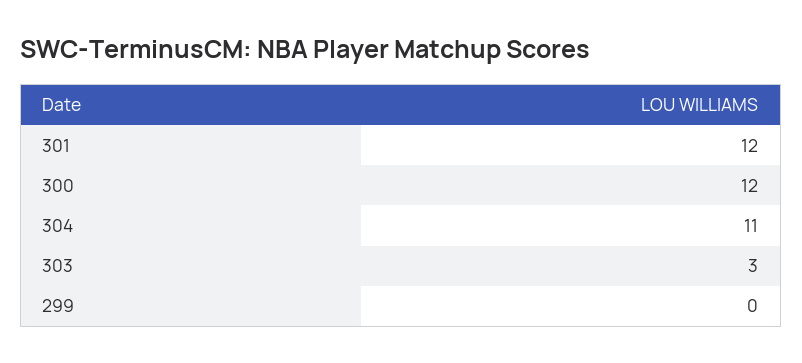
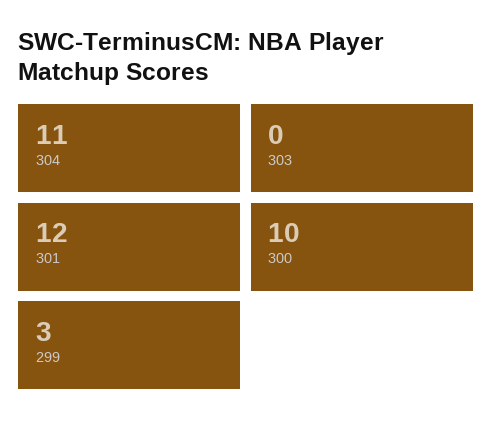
  {
    "301": 12,
-   "300": 12,
+   "300": 10,
    "304": 11,
-   "303": 3,
+   "303": 0,
-   "299": 0
+   "299": 3
  }

